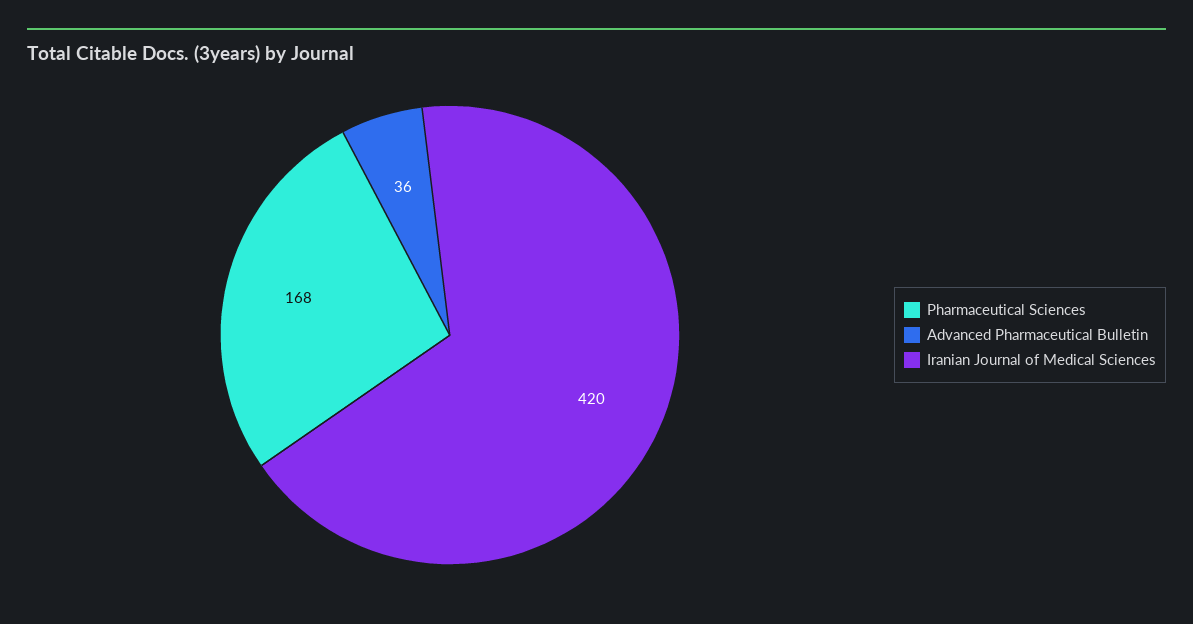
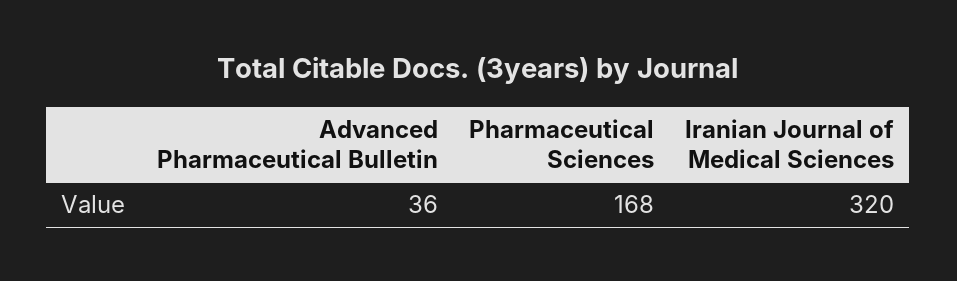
  {
    "Pharmaceutical Sciences": 168,
    "Advanced Pharmaceutical Bulletin": 36,
-   "Iranian Journal of Medical Sciences": 420
+   "Iranian Journal of Medical Sciences": 320
  }

